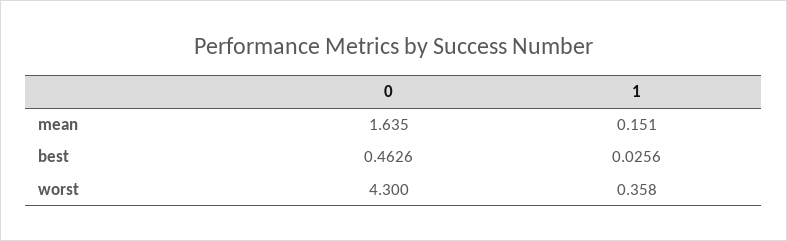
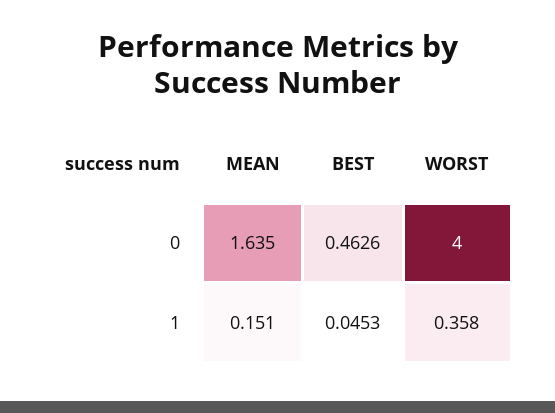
  {
    "0": {
      "mean": 1.635,
      "best": 0.4626,
-     "worst": 4.3
+     "worst": 4
    },
    "1": {
      "mean": 0.151,
-     "best": 0.0256,
+     "best": 0.0453,
      "worst": 0.358
    }
  }

